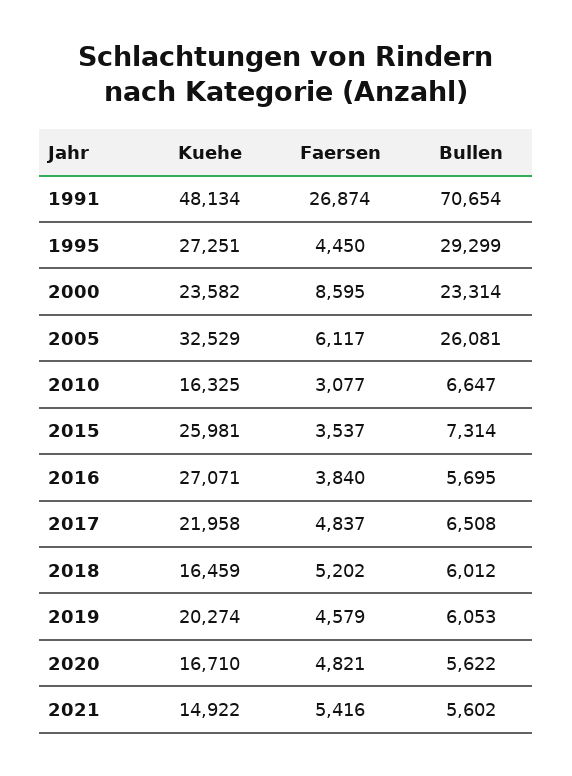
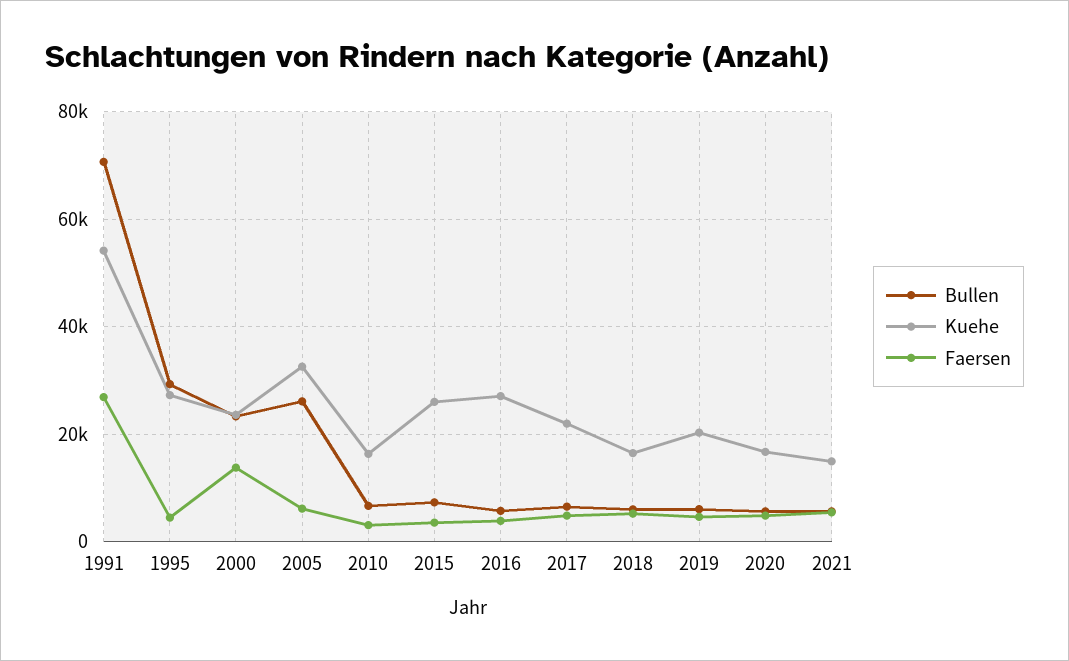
  {
    "Kuehe": {
-     "1991": 48134,
+     "1991": 54000,
      "1995": 27251,
      "2000": 23582,
      "2005": 32529,
      "2010": 16325,
      "2015": 25981,
      "2016": 27071,
      "2017": 21958,
      "2018": 16459,
      "2019": 20274,
      "2020": 16710,
      "2021": 14922
    },
    "Faersen": {
      "1991": 26874,
      "1995": 4450,
-     "2000": 8595,
+     "2000": 14000,
      "2005": 6117,
      "2010": 3077,
      "2015": 3537,
      "2016": 3840,
      "2017": 4837,
      "2018": 5202,
      "2019": 4579,
      "2020": 4821,
      "2021": 5416
    },
    "Bullen": {
      "1991": 70654,
      "1995": 29299,
      "2000": 23314,
      "2005": 26081,
      "2010": 6647,
      "2015": 7314,
      "2016": 5695,
      "2017": 6508,
      "2018": 6012,
      "2019": 6053,
      "2020": 5622,
      "2021": 5602
    }
  }

